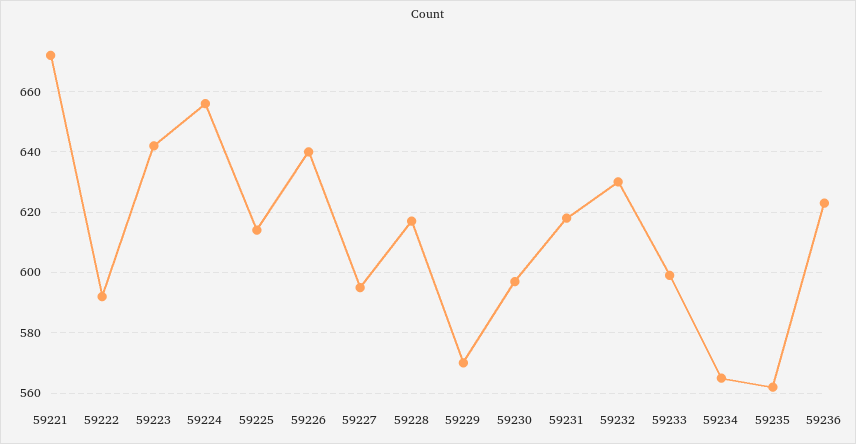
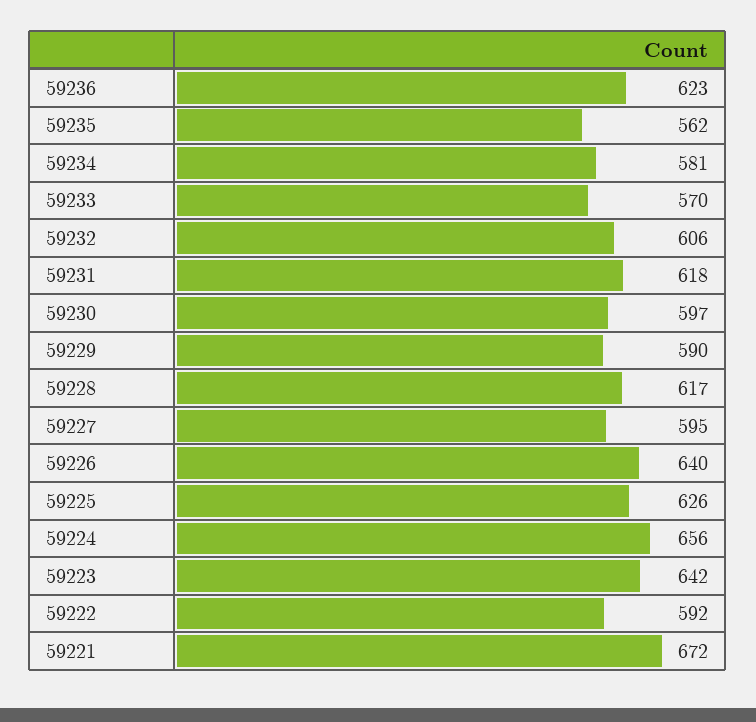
  {
    "59221": 672,
    "59222": 592,
    "59223": 642,
    "59224": 656,
-   "59225": 615,
+   "59225": 626,
    "59226": 640,
    "59227": 595,
    "59228": 617,
-   "59229": 570,
+   "59229": 590,
    "59230": 597,
    "59231": 618,
-   "59232": 630,
+   "59232": 606,
-   "59233": 600,
+   "59233": 570,
-   "59234": 565,
+   "59234": 581,
    "59235": 562,
    "59236": 623
  }

